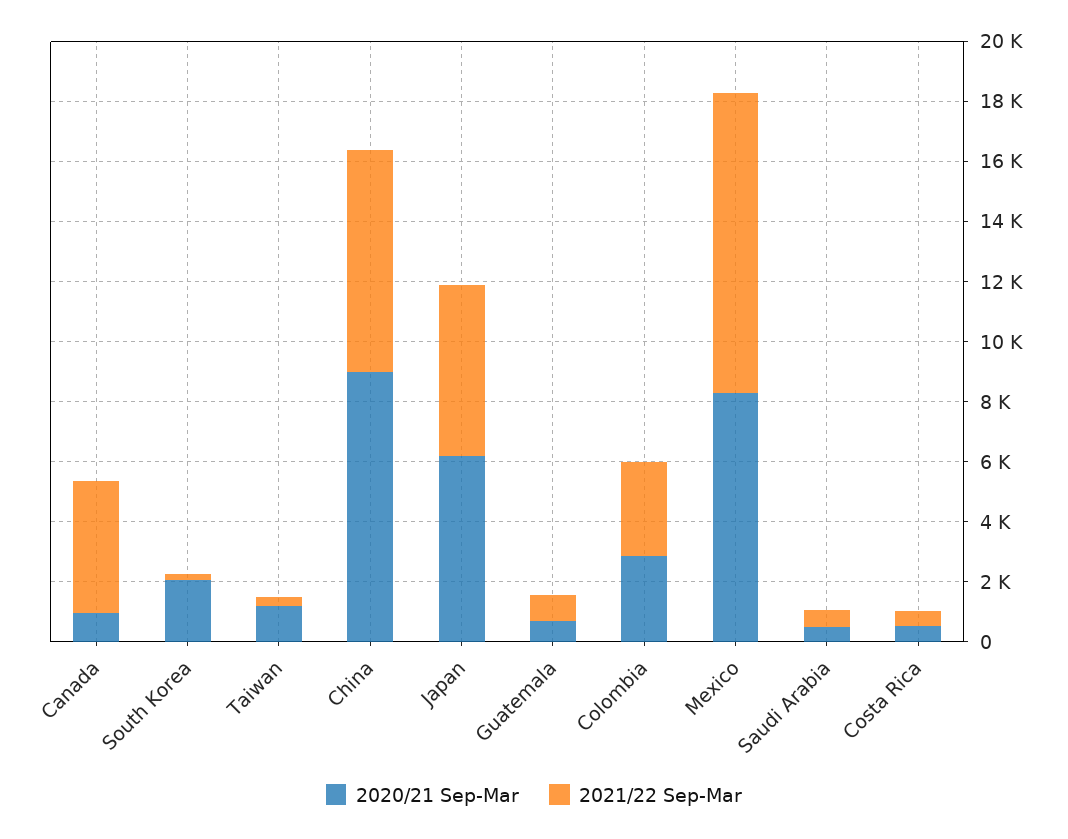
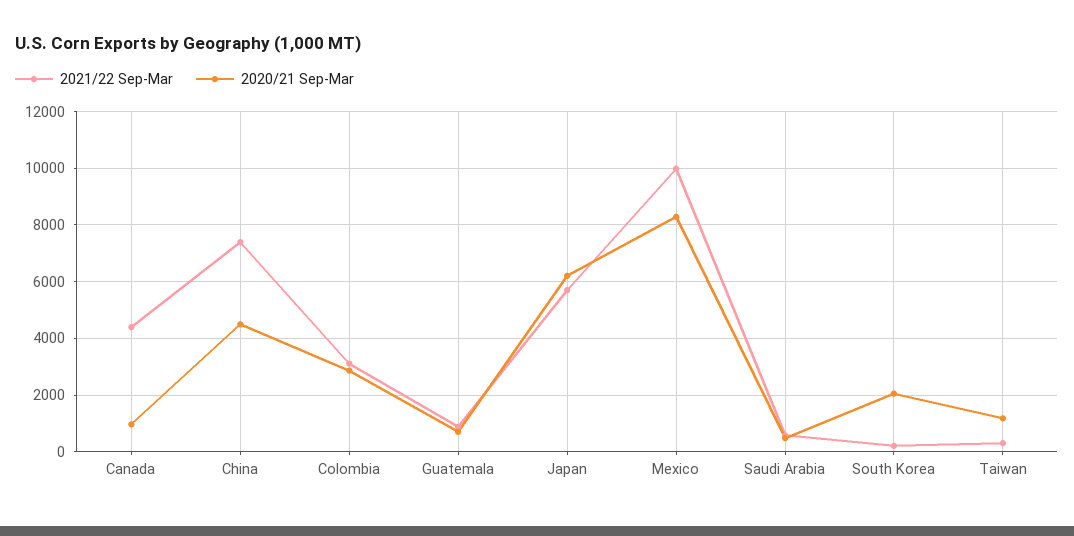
  {
    "2020/21 Sep-Mar": {
      "Canada": 1000,
      "South Korea": 2000,
      "Taiwan": 1250,
-     "China": 9000,
+     "China": 4500,
      "Japan": 6250,
      "Guatemala": 750,
      "Colombia": 2750,
      "Mexico": 8250,
-     "Saudi Arabia": 500,
+     "Saudi Arabia": 500
-     "Costa Rica": 500
    },
    "2021/22 Sep-Mar": {
      "Canada": 4500,
      "South Korea": 250,
      "Taiwan": 250,
      "China": 7500,
      "Japan": 5750,
      "Guatemala": 750,
      "Colombia": 3000,
      "Mexico": 10000,
-     "Saudi Arabia": 500,
+     "Saudi Arabia": 500
-     "Costa Rica": 500
    }
  }

